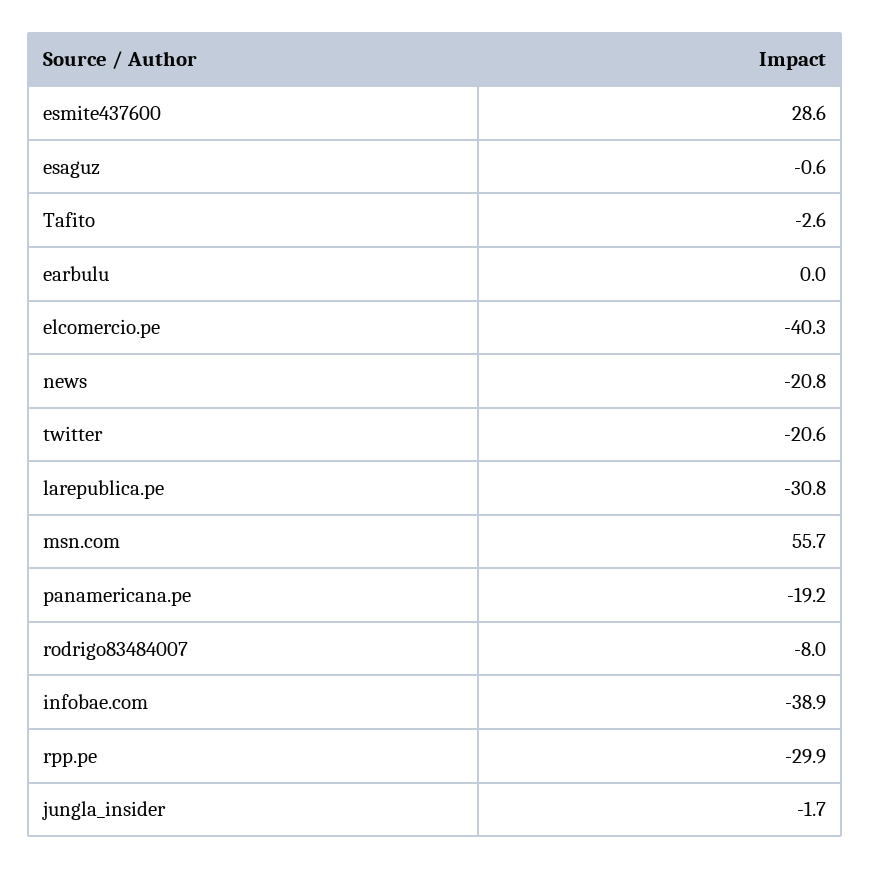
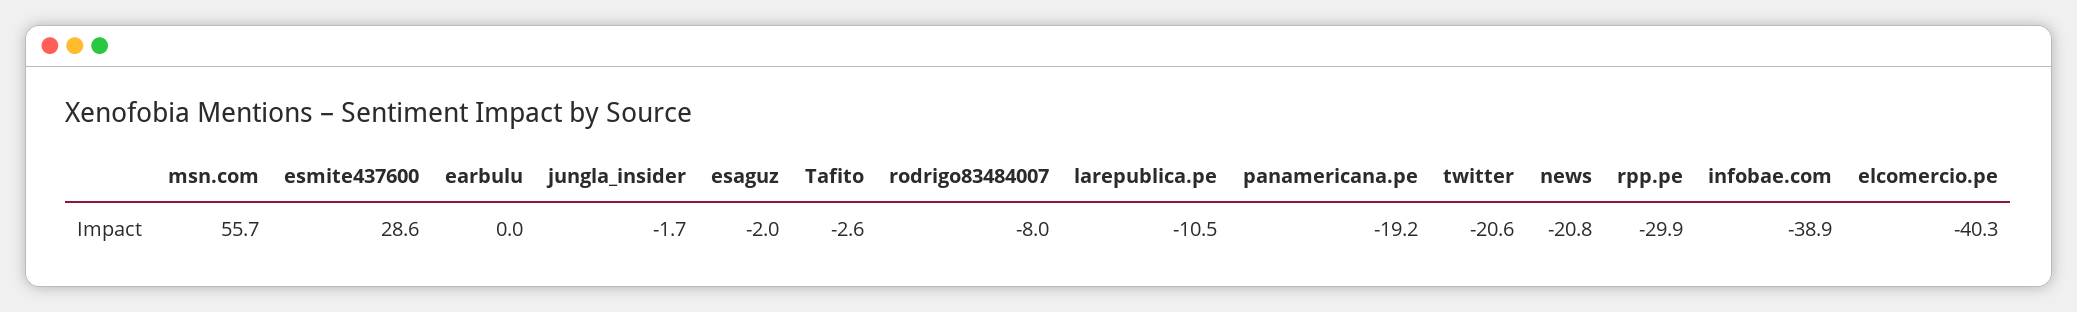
  {
    "esmite437600": 28.6,
-   "esaguz": -0.6,
+   "esaguz": -2,
    "Tafito": -2.6,
    "earbulu": 0,
    "elcomercio.pe": -40.3,
    "news": -20.8,
    "twitter": -20.6,
-   "larepublica.pe": -30.8,
+   "larepublica.pe": -10.5,
    "msn.com": 55.7,
    "panamericana.pe": -19.2,
    "rodrigo83484007": -8,
    "infobae.com": -38.9,
    "rpp.pe": -29.9,
    "jungla_insider": -1.7
  }

